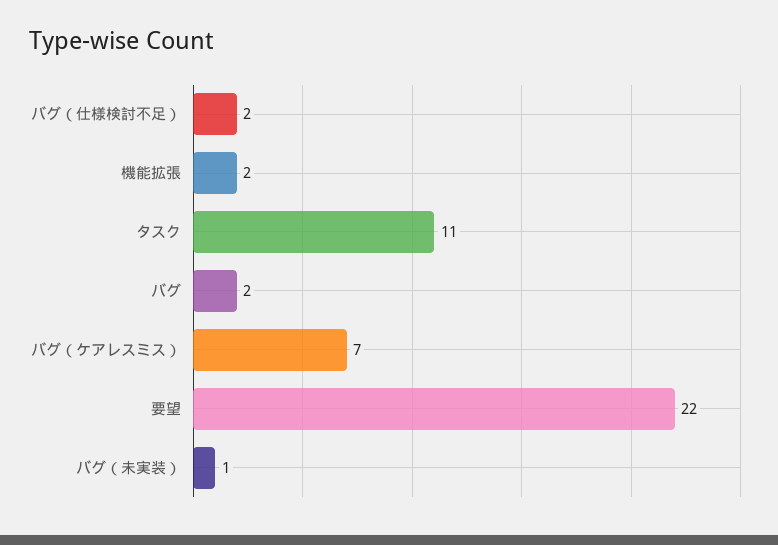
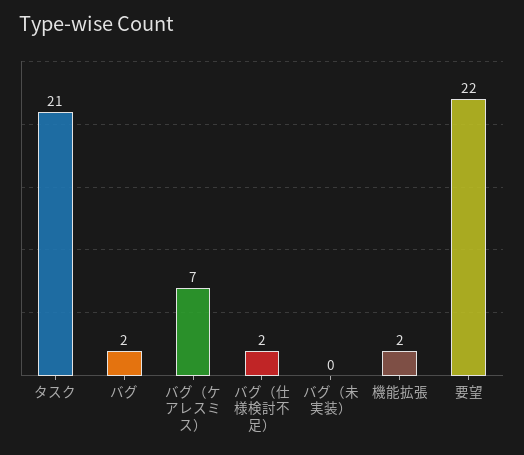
  {
    "バグ（仕様検討不足）": 2,
    "機能拡張": 2,
-   "タスク": 11,
+   "タスク": 21,
    "バグ": 2,
    "バグ（ケアレスミス）": 7,
    "要望": 22,
-   "バグ（未実装）": 1
+   "バグ（未実装）": 0
  }

